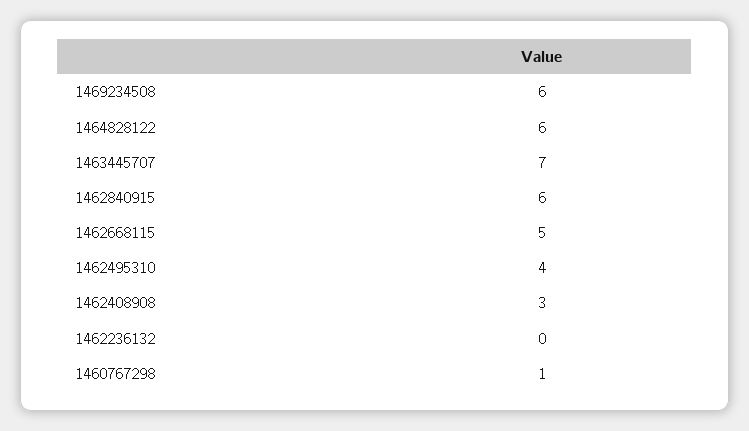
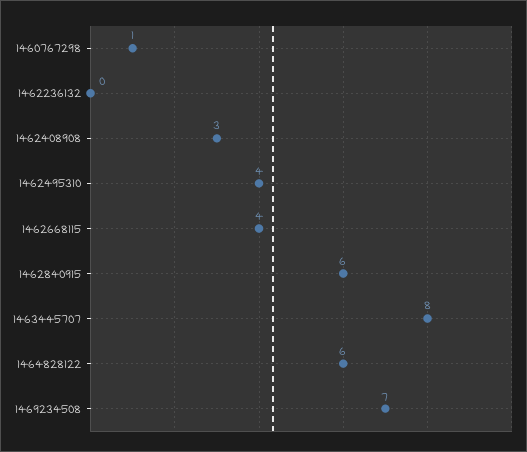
  {
-   "1469234508": 6,
+   "1469234508": 7,
    "1464828122": 6,
-   "1463445707": 7,
+   "1463445707": 8,
    "1462840915": 6,
-   "1462668115": 5,
+   "1462668115": 4,
    "1462495310": 4,
    "1462408908": 3,
    "1462236132": 0,
    "1460767298": 1
  }

